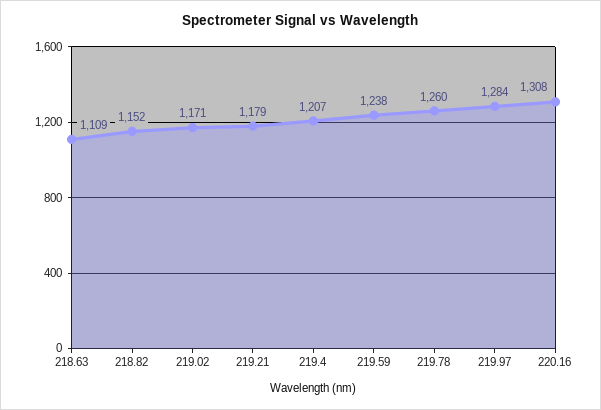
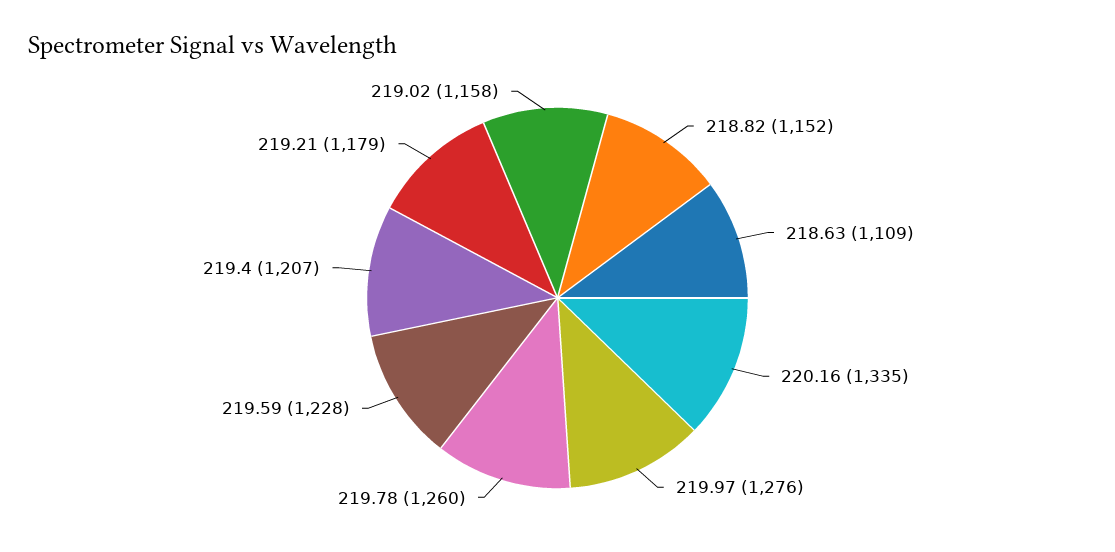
  {
    "218.63": 1109,
    "218.82": 1152,
-   "219.02": 1171,
+   "219.02": 1158,
    "219.21": 1179,
    "219.4": 1207,
-   "219.59": 1238,
+   "219.59": 1228,
    "219.78": 1260,
-   "219.97": 1284,
+   "219.97": 1276,
-   "220.16": 1308
+   "220.16": 1335
  }

